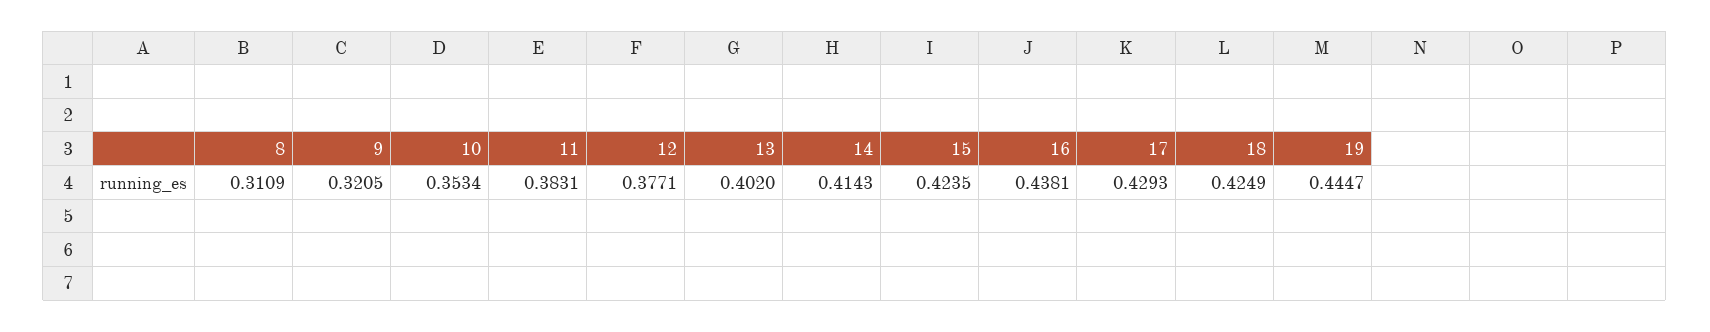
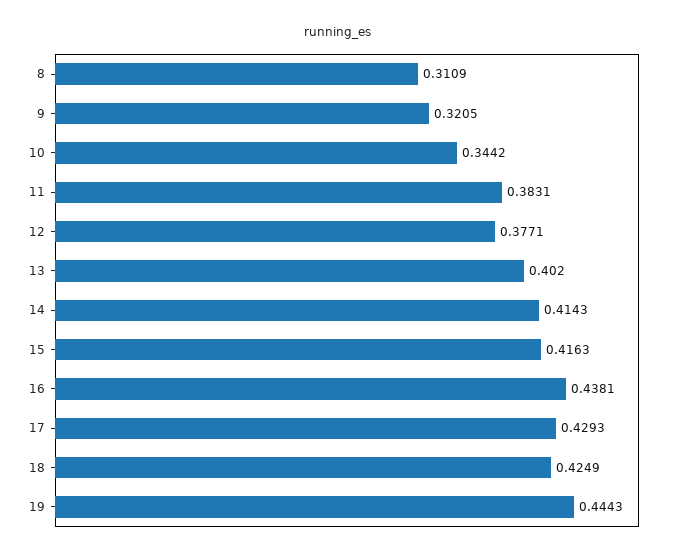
  {
    "8": 0.3109,
    "9": 0.3205,
-   "10": 0.3534,
+   "10": 0.3442,
    "11": 0.3831,
    "12": 0.3771,
    "13": 0.402,
    "14": 0.4143,
-   "15": 0.4235,
+   "15": 0.4163,
    "16": 0.4381,
    "17": 0.4293,
    "18": 0.4249,
-   "19": 0.4447
+   "19": 0.4443
  }

